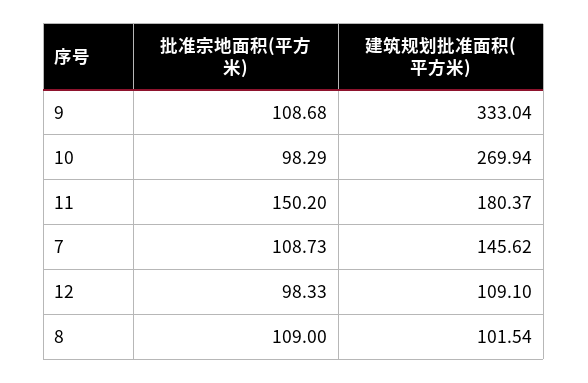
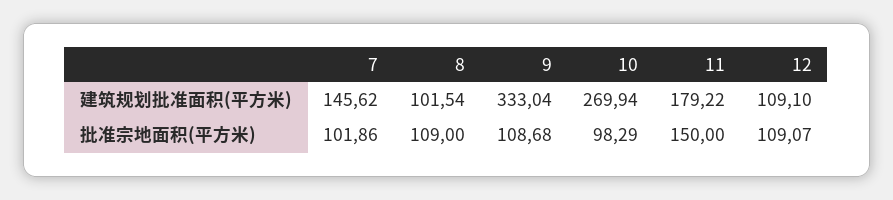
  {
    "批准宗地面积(平方米)": {
      "9": 108.68,
      "10": 98.29,
-     "11": 150.2,
+     "11": 150,
-     "7": 108.73,
+     "7": 101.86,
-     "12": 98.33,
+     "12": 109.07,
      "8": 109
    },
    "建筑规划批准面积(平方米)": {
      "9": 333.04,
      "10": 269.94,
-     "11": 180.37,
+     "11": 179.22,
      "7": 145.62,
      "12": 109.1,
      "8": 101.54
    }
  }

